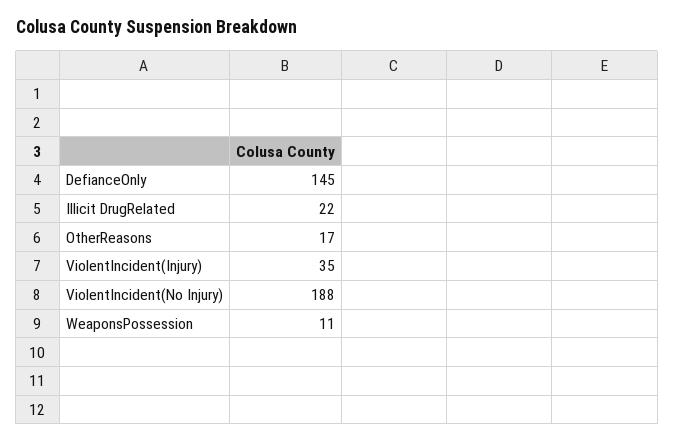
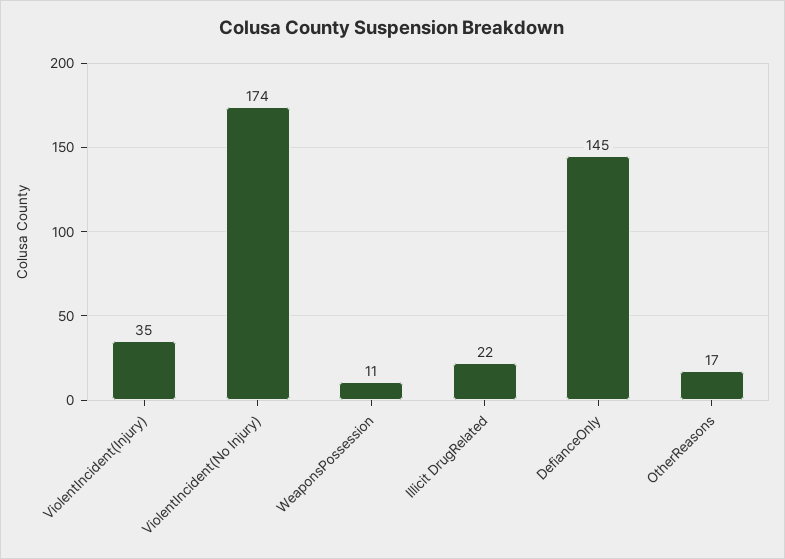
  {
    "DefianceOnly": 145,
    "Illicit DrugRelated": 22,
    "OtherReasons": 17,
    "ViolentIncident(Injury)": 35,
-   "ViolentIncident(No Injury)": 188,
+   "ViolentIncident(No Injury)": 174,
    "WeaponsPossession": 11
  }

